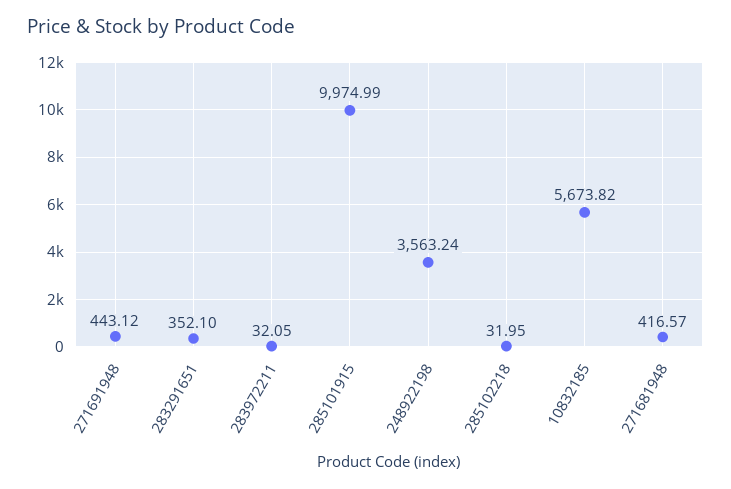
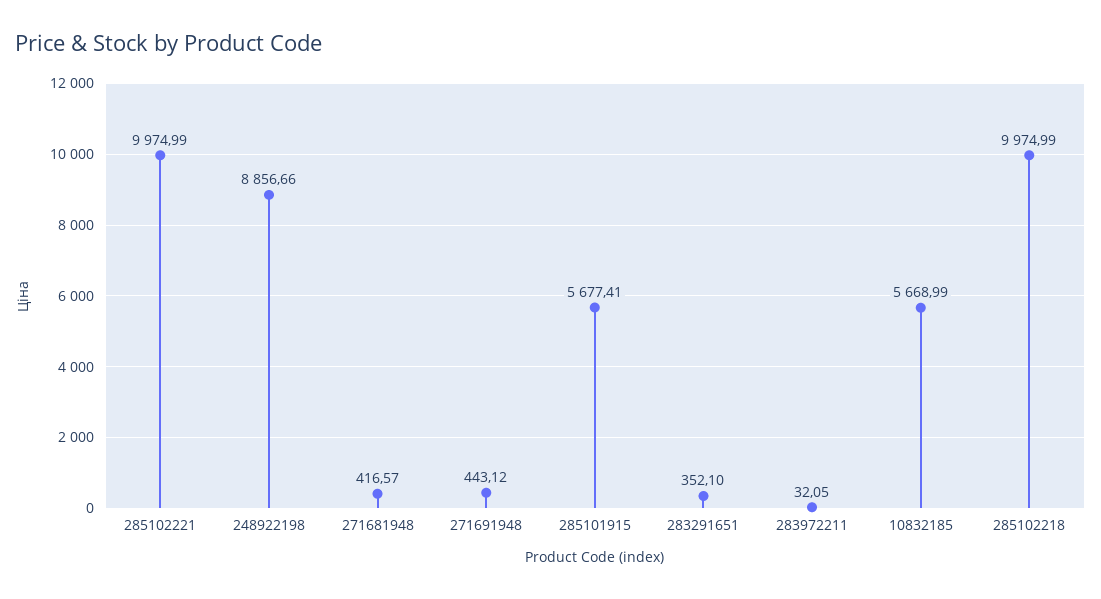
  {
    "271691948": 443.12,
    "283291651": 352.1,
    "283972211": 32.05,
-   "285101915": 9974.99,
+   "285101915": 5677.41,
-   "248922198": 3563.24,
+   "248922198": 8856.66,
-   "285102218": 31.95,
+   "285102218": 9974.99,
-   "10832185": 5673.82,
+   "10832185": 5668.99,
-   "271681948": 416.57
+   "271681948": 416.57,
+   "285102221": 9974.99
  }

